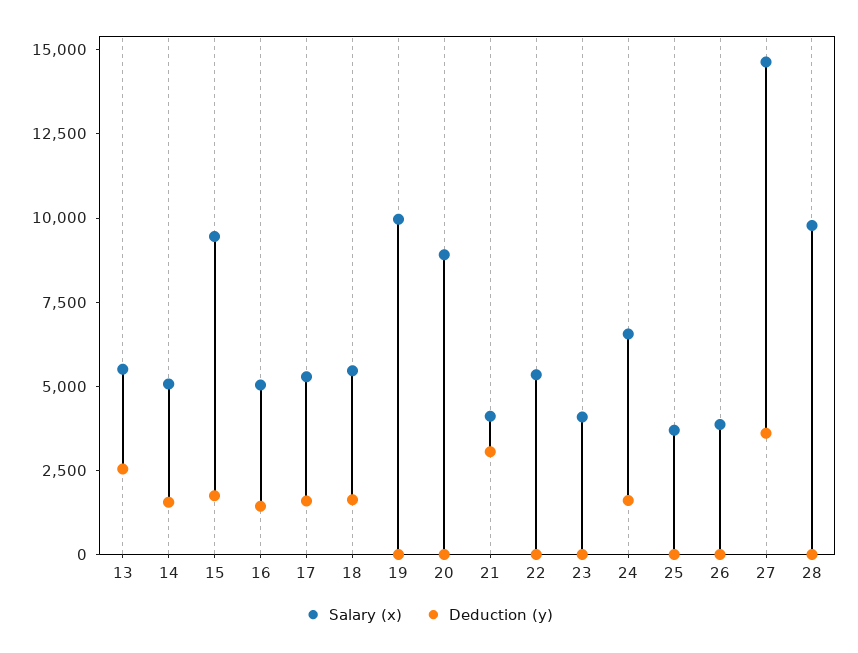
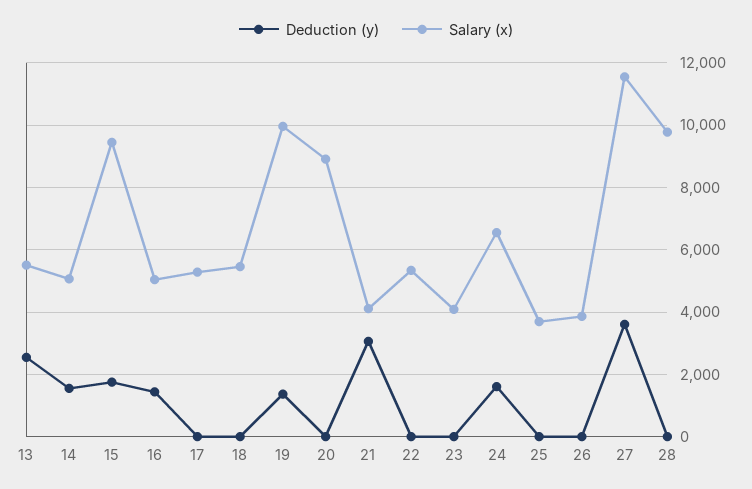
  {
    "Salary (x)": {
      "13": 5600,
      "14": 5000,
      "15": 9400,
      "16": 5000,
      "17": 5200,
      "18": 5400,
      "19": 10000,
      "20": 9000,
      "21": 4200,
      "22": 5400,
      "23": 4000,
      "24": 6600,
      "25": 3600,
      "26": 3800,
-     "27": 14500,
+     "27": 11600,
      "28": 9800
    },
    "Deduction (y)": {
      "13": 2600,
      "14": 1600,
      "15": 1800,
      "16": 1400,
-     "17": 1500,
+     "17": 0,
-     "18": 1500,
+     "18": 0,
-     "19": 0,
+     "19": 1400,
      "20": 0,
      "21": 3000,
      "22": 0,
      "23": 0,
      "24": 1600,
      "25": 0,
      "26": 0,
      "27": 3600,
      "28": 0
    }
  }

